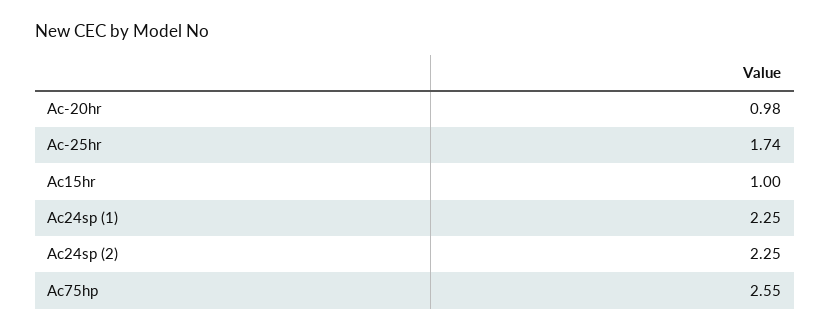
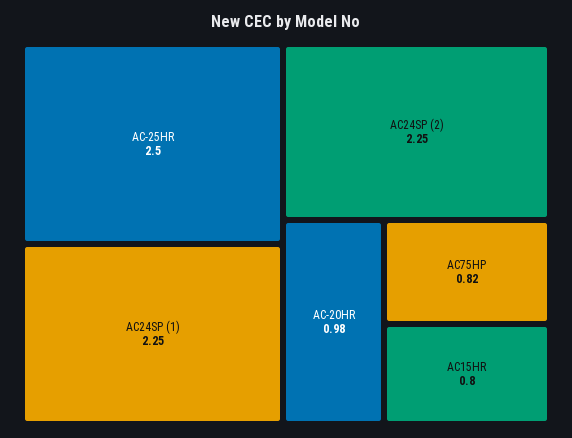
  {
    "Ac-20hr": 0.98,
-   "Ac-25hr": 1.74,
+   "Ac-25hr": 2.5,
-   "Ac15hr": 1,
+   "Ac15hr": 0.8,
    "Ac24sp (1)": 2.25,
    "Ac24sp (2)": 2.25,
-   "Ac75hp": 2.55
+   "Ac75hp": 0.82
  }

